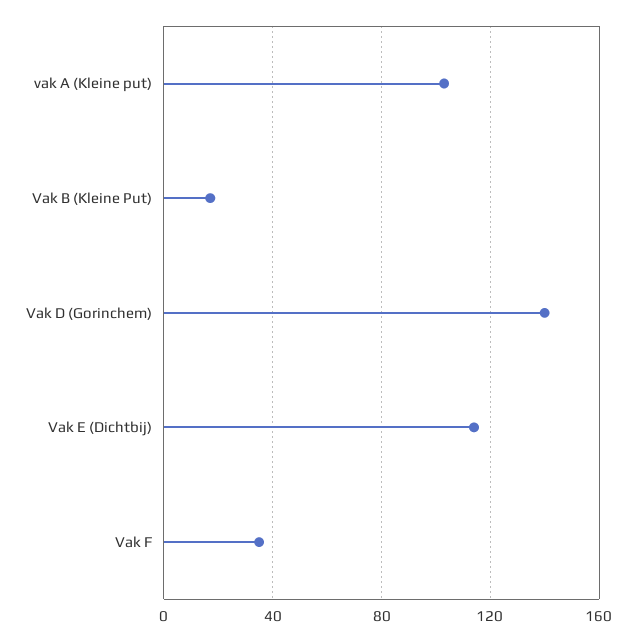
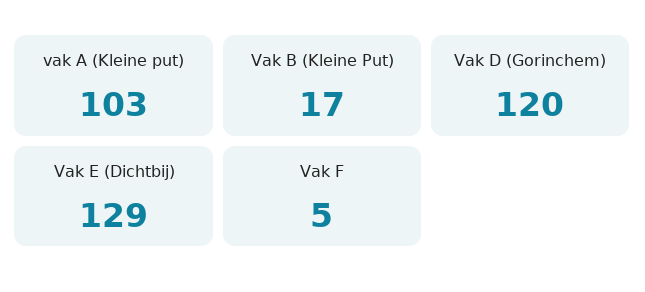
  {
    "vak A (Kleine put)": 103,
    "Vak B (Kleine Put)": 17,
-   "Vak D (Gorinchem)": 140,
+   "Vak D (Gorinchem)": 120,
-   "Vak E (Dichtbij)": 115,
+   "Vak E (Dichtbij)": 129,
-   "Vak F": 35
+   "Vak F": 5
  }

